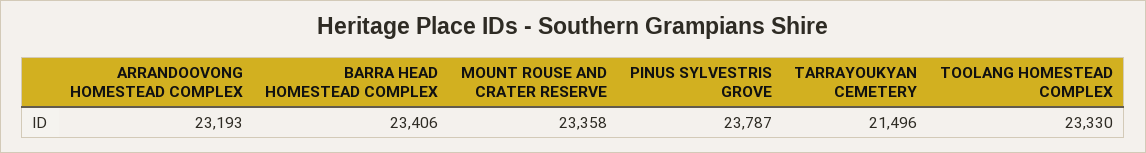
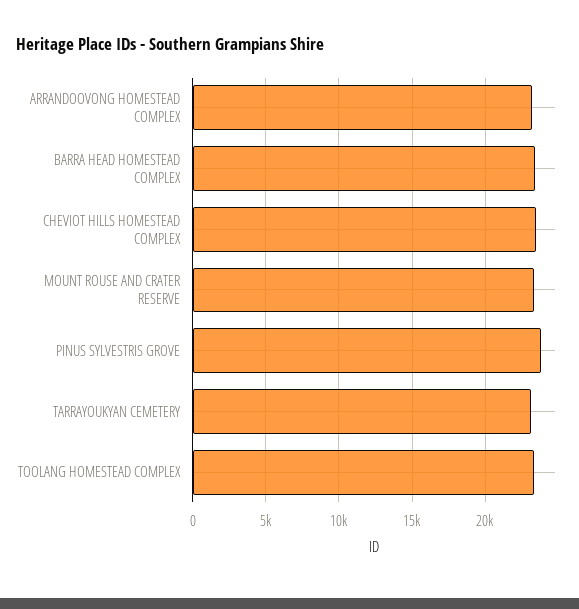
  {
    "ARRANDOOVONG HOMESTEAD COMPLEX": 23193,
    "BARRA HEAD HOMESTEAD COMPLEX": 23406,
    "MOUNT ROUSE AND CRATER RESERVE": 23358,
    "PINUS SYLVESTRIS GROVE": 23787,
-   "TARRAYOUKYAN CEMETERY": 21496,
+   "TARRAYOUKYAN CEMETERY": 23000,
-   "TOOLANG HOMESTEAD COMPLEX": 23330
+   "TOOLANG HOMESTEAD COMPLEX": 23330,
+   "CHEVIOT HILLS HOMESTEAD COMPLEX": 23500
  }

